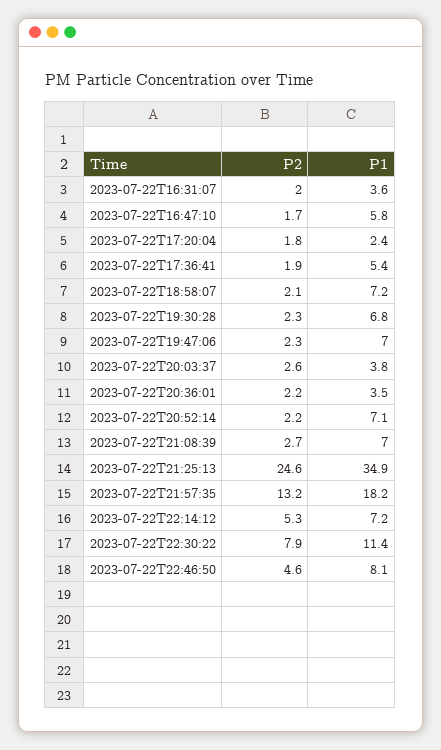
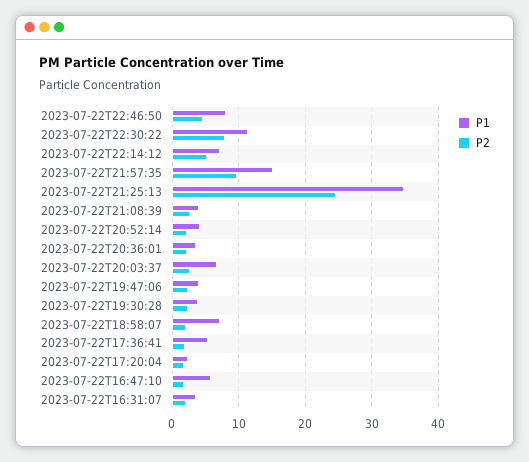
  {
    "P2": {
      "2023-07-22T16:31:07": 2,
      "2023-07-22T16:47:10": 1.7,
      "2023-07-22T17:20:04": 1.8,
      "2023-07-22T17:36:41": 1.9,
      "2023-07-22T18:58:07": 2.1,
      "2023-07-22T19:30:28": 2.3,
      "2023-07-22T19:47:06": 2.3,
      "2023-07-22T20:03:37": 2.6,
      "2023-07-22T20:36:01": 2.2,
      "2023-07-22T20:52:14": 2.2,
      "2023-07-22T21:08:39": 2.7,
      "2023-07-22T21:25:13": 24.6,
-     "2023-07-22T21:57:35": 13.2,
+     "2023-07-22T21:57:35": 10,
      "2023-07-22T22:14:12": 5.3,
      "2023-07-22T22:30:22": 7.9,
      "2023-07-22T22:46:50": 4.6
    },
    "P1": {
      "2023-07-22T16:31:07": 3.6,
      "2023-07-22T16:47:10": 5.8,
      "2023-07-22T17:20:04": 2.4,
      "2023-07-22T17:36:41": 5.4,
      "2023-07-22T18:58:07": 7.2,
-     "2023-07-22T19:30:28": 6.8,
+     "2023-07-22T19:30:28": 4,
-     "2023-07-22T19:47:06": 7,
+     "2023-07-22T19:47:06": 4,
-     "2023-07-22T20:03:37": 3.8,
+     "2023-07-22T20:03:37": 7,
      "2023-07-22T20:36:01": 3.5,
-     "2023-07-22T20:52:14": 7.1,
+     "2023-07-22T20:52:14": 4,
-     "2023-07-22T21:08:39": 7,
+     "2023-07-22T21:08:39": 4,
      "2023-07-22T21:25:13": 34.9,
-     "2023-07-22T21:57:35": 18.2,
+     "2023-07-22T21:57:35": 15,
      "2023-07-22T22:14:12": 7.2,
      "2023-07-22T22:30:22": 11.4,
      "2023-07-22T22:46:50": 8.1
    }
  }

